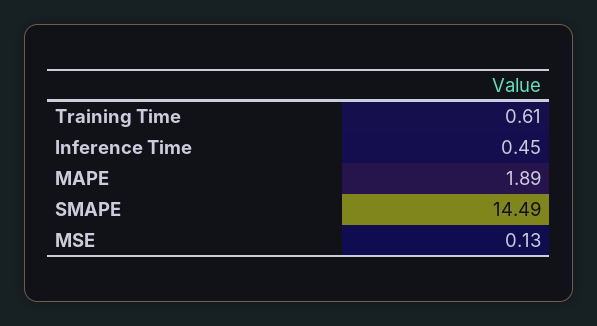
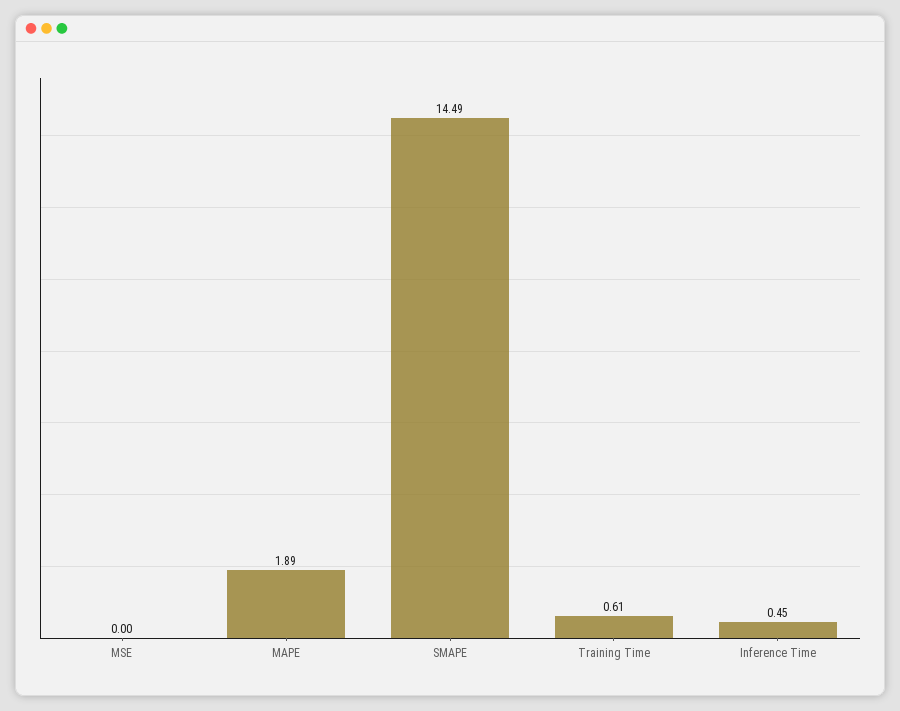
  {
    "Training Time": 0.61,
    "Inference Time": 0.45,
    "MAPE": 1.89,
    "SMAPE": 14.49,
-   "MSE": 0.13
+   "MSE": 0
  }

